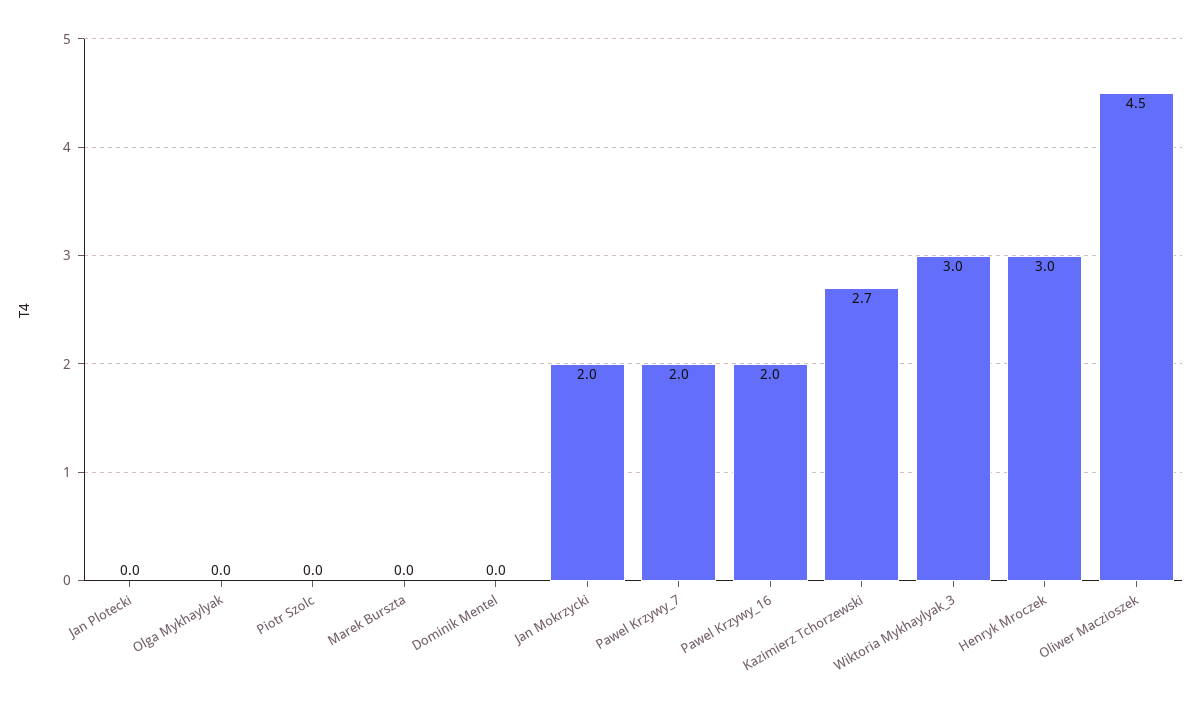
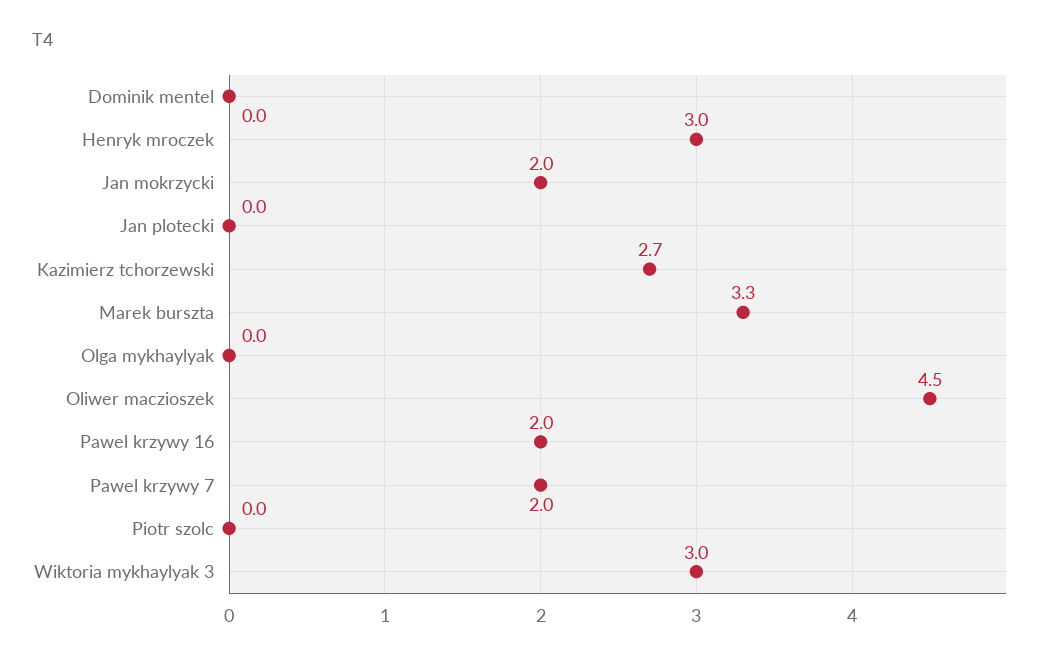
  {
    "Jan Plotecki": 0,
    "Olga Mykhaylyak": 0,
    "Piotr Szolc": 0,
-   "Marek Burszta": 0,
+   "Marek Burszta": 3.3,
    "Dominik Mentel": 0,
    "Jan Mokrzycki": 2,
    "Pawel Krzywy_7": 2,
    "Pawel Krzywy_16": 2,
    "Kazimierz Tchorzewski": 2.7,
    "Wiktoria Mykhaylyak_3": 3,
    "Henryk Mroczek": 3,
    "Oliwer Maczioszek": 4.5
  }

